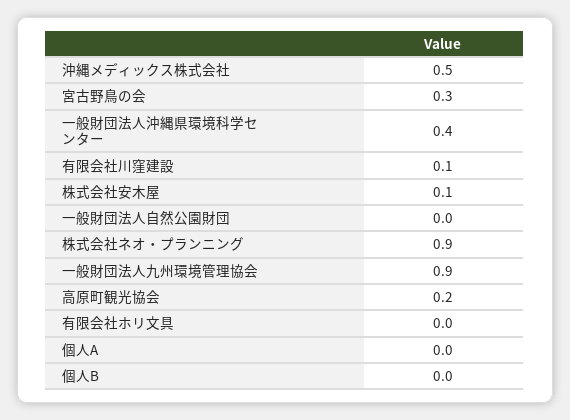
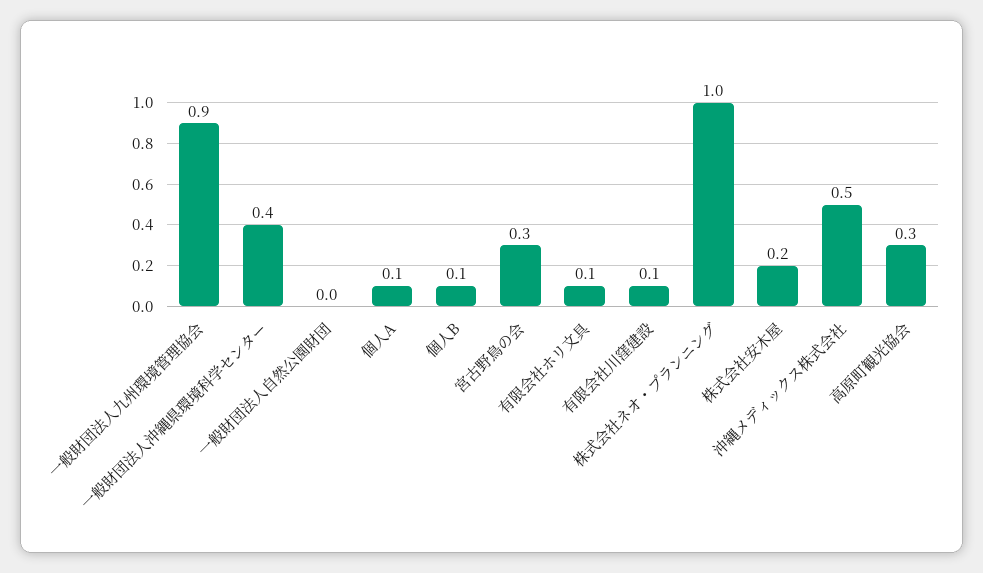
  {
    "沖縄メディックス株式会社": 0.5,
    "宮古野鳥の会": 0.3,
    "一般財団法人沖縄県環境科学センター": 0.4,
    "有限会社川窪建設": 0.1,
-   "株式会社安木屋": 0.1,
+   "株式会社安木屋": 0.2,
    "一般財団法人自然公園財団": 0,
-   "株式会社ネオ・プランニング": 0.9,
+   "株式会社ネオ・プランニング": 1,
    "一般財団法人九州環境管理協会": 0.9,
-   "高原町観光協会": 0.2,
+   "高原町観光協会": 0.3,
-   "有限会社ホリ文具": 0,
+   "有限会社ホリ文具": 0.1,
-   "個人A": 0,
+   "個人A": 0.1,
-   "個人B": 0
+   "個人B": 0.1
  }

